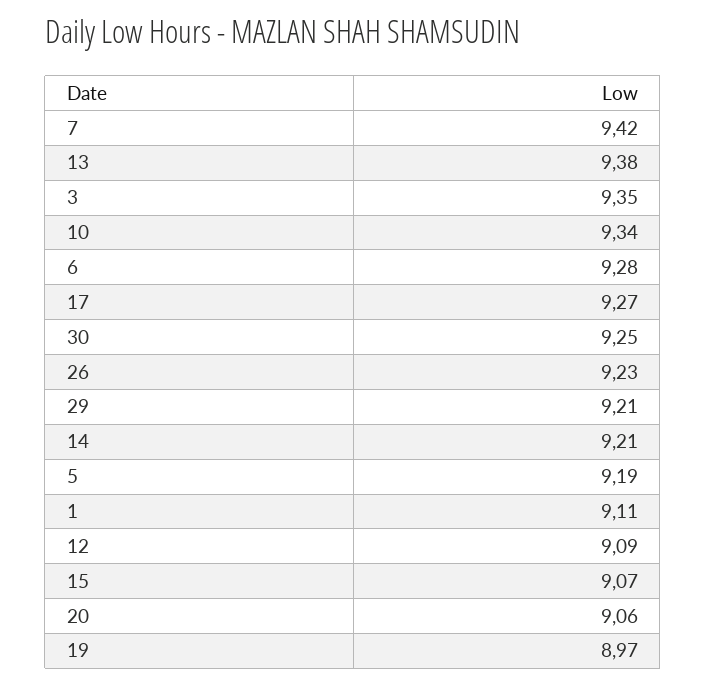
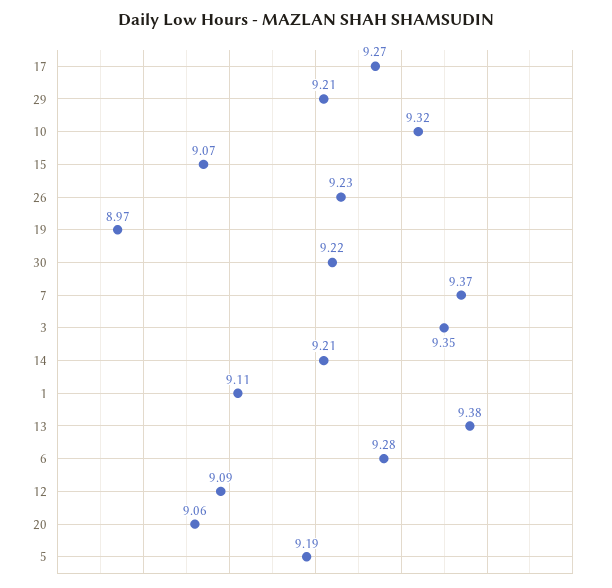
  {
-   "7": 9.42,
+   "7": 9.37,
    "13": 9.38,
    "3": 9.35,
-   "10": 9.34,
+   "10": 9.32,
    "6": 9.28,
    "17": 9.27,
-   "30": 9.25,
+   "30": 9.22,
    "26": 9.23,
    "29": 9.21,
    "14": 9.21,
    "5": 9.19,
    "1": 9.11,
    "12": 9.09,
    "15": 9.07,
    "20": 9.06,
    "19": 8.97
  }

